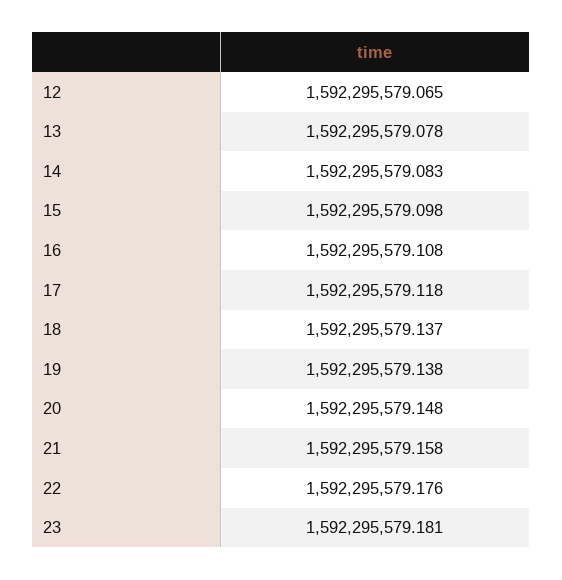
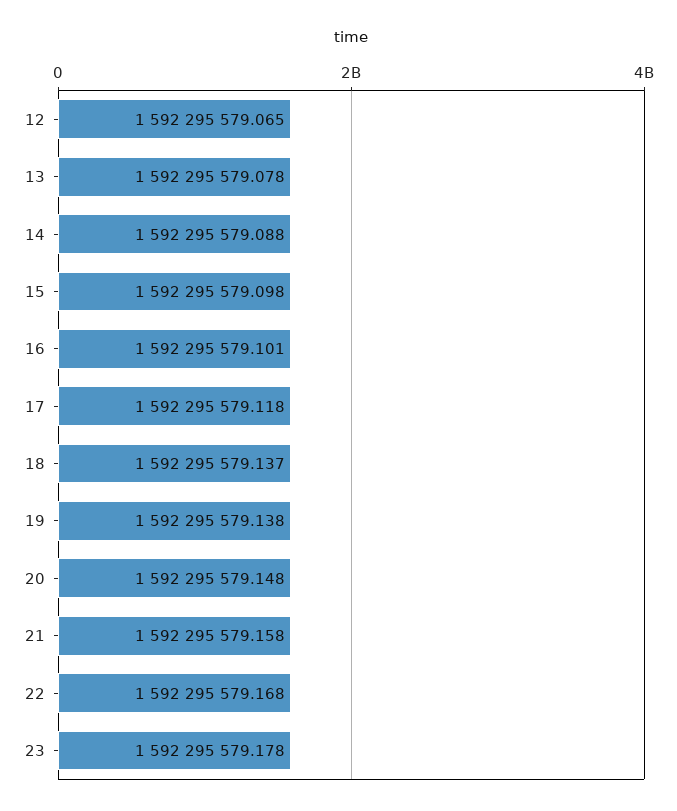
  {
    "12": 1592295579.065,
    "13": 1592295579.078,
-   "14": 1592295579.083,
+   "14": 1592295579.088,
    "15": 1592295579.098,
-   "16": 1592295579.108,
+   "16": 1592295579.101,
    "17": 1592295579.118,
    "18": 1592295579.137,
    "19": 1592295579.138,
    "20": 1592295579.148,
    "21": 1592295579.158,
-   "22": 1592295579.176,
+   "22": 1592295579.168,
-   "23": 1592295579.181
+   "23": 1592295579.178
  }

